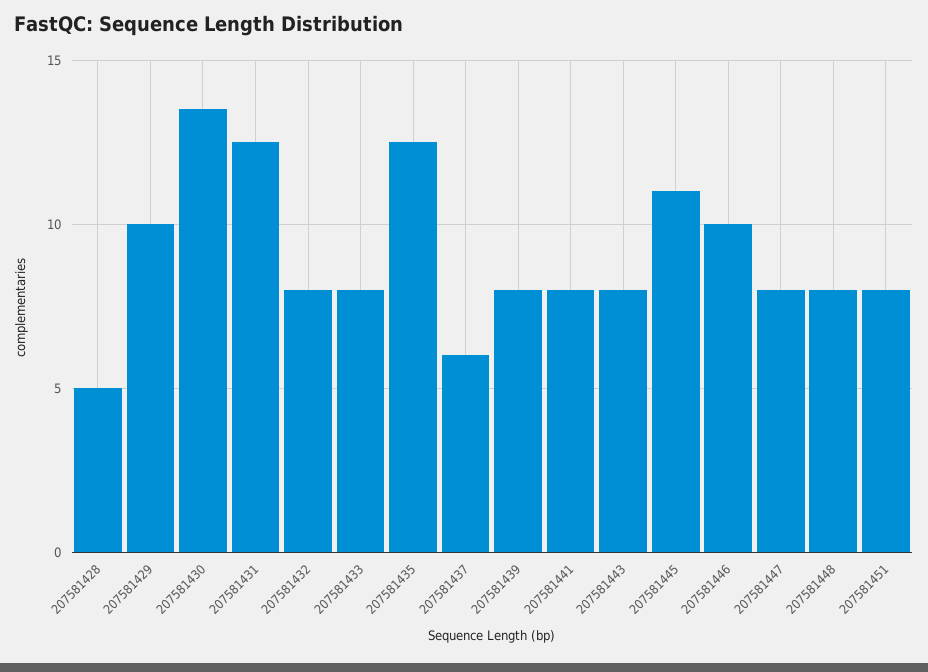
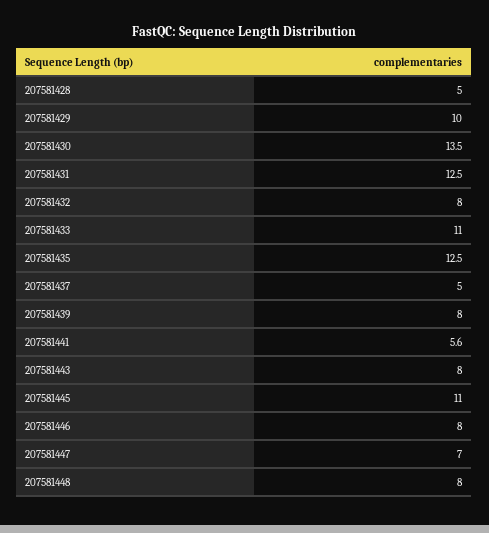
  {
    "207581428": 5,
    "207581429": 10,
    "207581430": 13.5,
    "207581431": 12.5,
    "207581432": 8,
-   "207581433": 8,
+   "207581433": 11,
    "207581435": 12.5,
-   "207581437": 6,
+   "207581437": 5,
    "207581439": 8,
-   "207581441": 8,
+   "207581441": 5.6,
    "207581443": 8,
    "207581445": 11,
-   "207581446": 10,
+   "207581446": 8,
-   "207581447": 8,
+   "207581447": 7,
-   "207581448": 8,
+   "207581448": 8
-   "207581451": 8
  }

